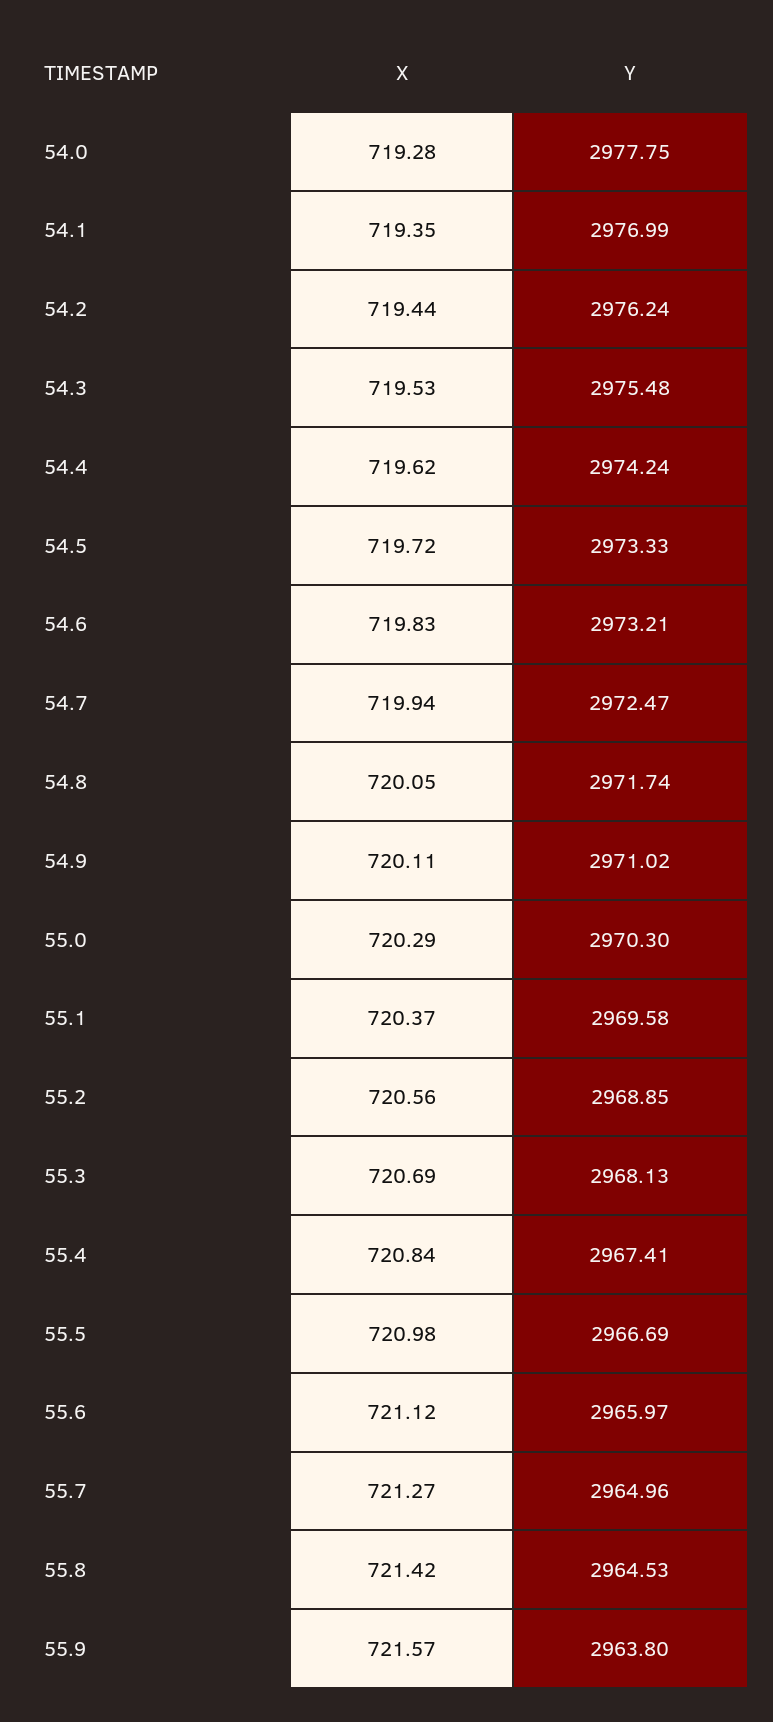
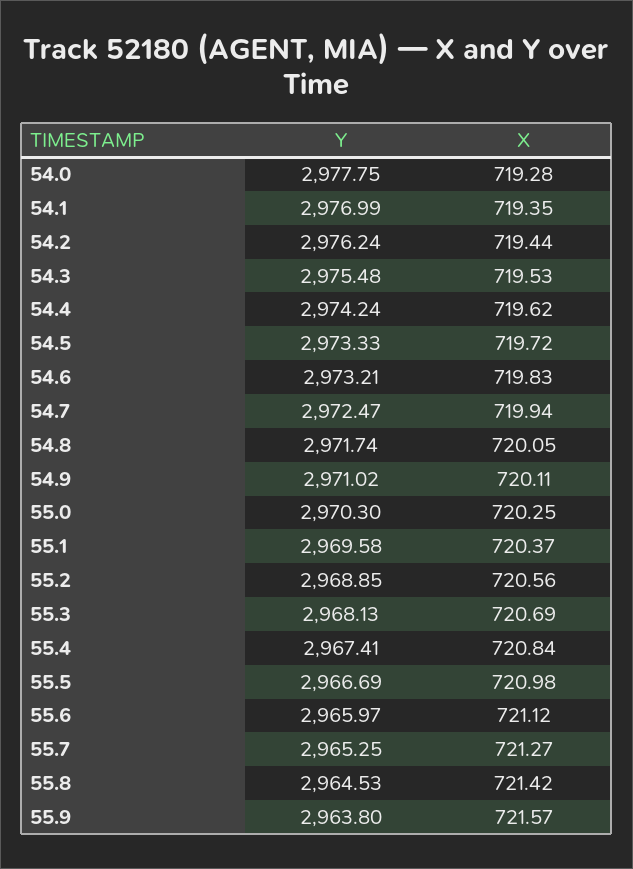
  {
    "X": {
      "54.0": 719.28,
      "54.1": 719.35,
      "54.2": 719.44,
      "54.3": 719.53,
      "54.4": 719.62,
      "54.5": 719.72,
      "54.6": 719.83,
      "54.7": 719.94,
      "54.8": 720.05,
      "54.9": 720.11,
-     "55.0": 720.29,
+     "55.0": 720.25,
      "55.1": 720.37,
      "55.2": 720.56,
      "55.3": 720.69,
      "55.4": 720.84,
      "55.5": 720.98,
      "55.6": 721.12,
      "55.7": 721.27,
      "55.8": 721.42,
      "55.9": 721.57
    },
    "Y": {
      "54.0": 2977.75,
      "54.1": 2976.99,
      "54.2": 2976.24,
      "54.3": 2975.48,
      "54.4": 2974.24,
      "54.5": 2973.33,
      "54.6": 2973.21,
      "54.7": 2972.47,
      "54.8": 2971.74,
      "54.9": 2971.02,
      "55.0": 2970.3,
      "55.1": 2969.58,
      "55.2": 2968.85,
      "55.3": 2968.13,
      "55.4": 2967.41,
      "55.5": 2966.69,
      "55.6": 2965.97,
-     "55.7": 2964.96,
+     "55.7": 2965.25,
      "55.8": 2964.53,
      "55.9": 2963.8
    }
  }

